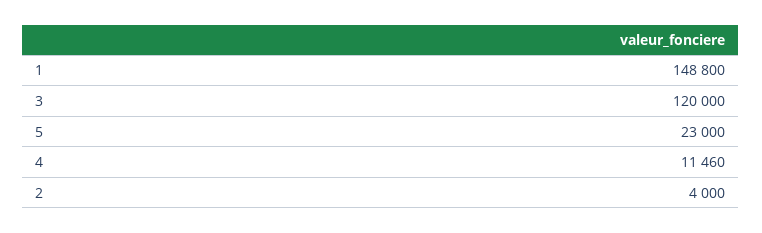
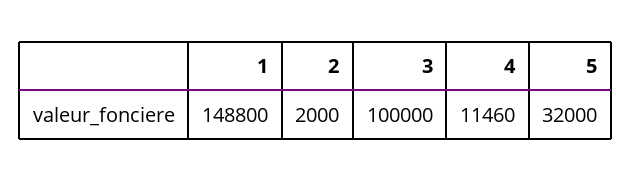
  {
    "1": 148800,
-   "3": 120000,
+   "3": 100000,
-   "5": 23000,
+   "5": 32000,
    "4": 11460,
-   "2": 4000
+   "2": 2000
  }

